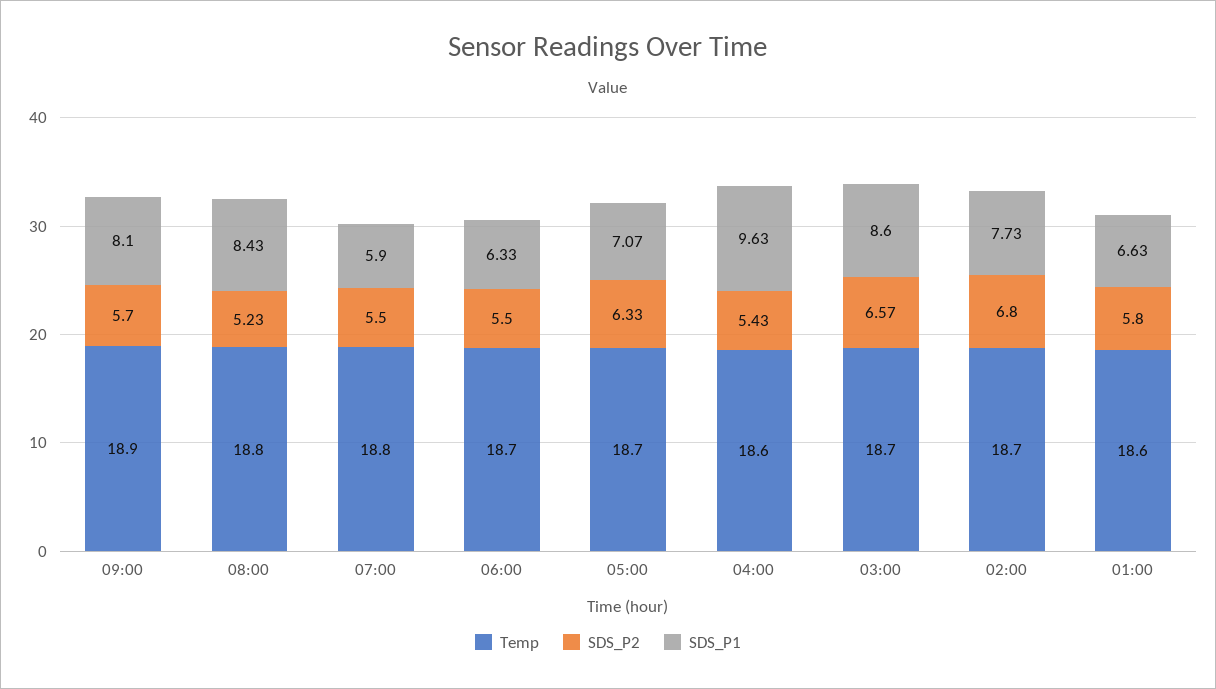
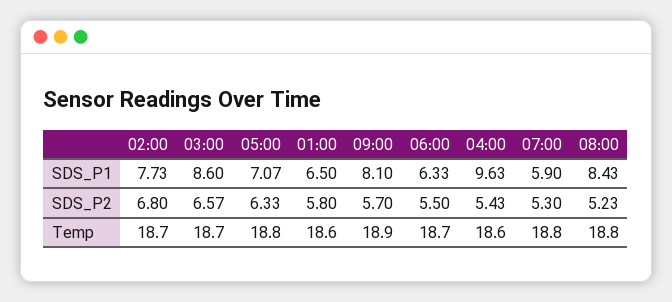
  {
    "Temp": {
      "09:00": 18.9,
      "08:00": 18.8,
      "07:00": 18.8,
      "06:00": 18.7,
-     "05:00": 18.7,
+     "05:00": 18.8,
      "04:00": 18.6,
      "03:00": 18.7,
      "02:00": 18.7,
      "01:00": 18.6
    },
    "SDS_P2": {
      "09:00": 5.7,
      "08:00": 5.23,
-     "07:00": 5.5,
+     "07:00": 5.3,
      "06:00": 5.5,
      "05:00": 6.33,
      "04:00": 5.43,
      "03:00": 6.57,
      "02:00": 6.8,
      "01:00": 5.8
    },
    "SDS_P1": {
      "09:00": 8.1,
      "08:00": 8.43,
      "07:00": 5.9,
      "06:00": 6.33,
      "05:00": 7.07,
      "04:00": 9.63,
      "03:00": 8.6,
      "02:00": 7.73,
-     "01:00": 6.63
+     "01:00": 6.5
    }
  }

